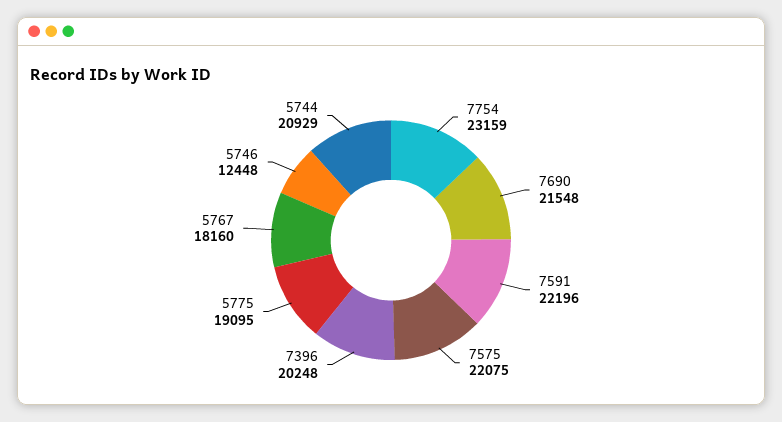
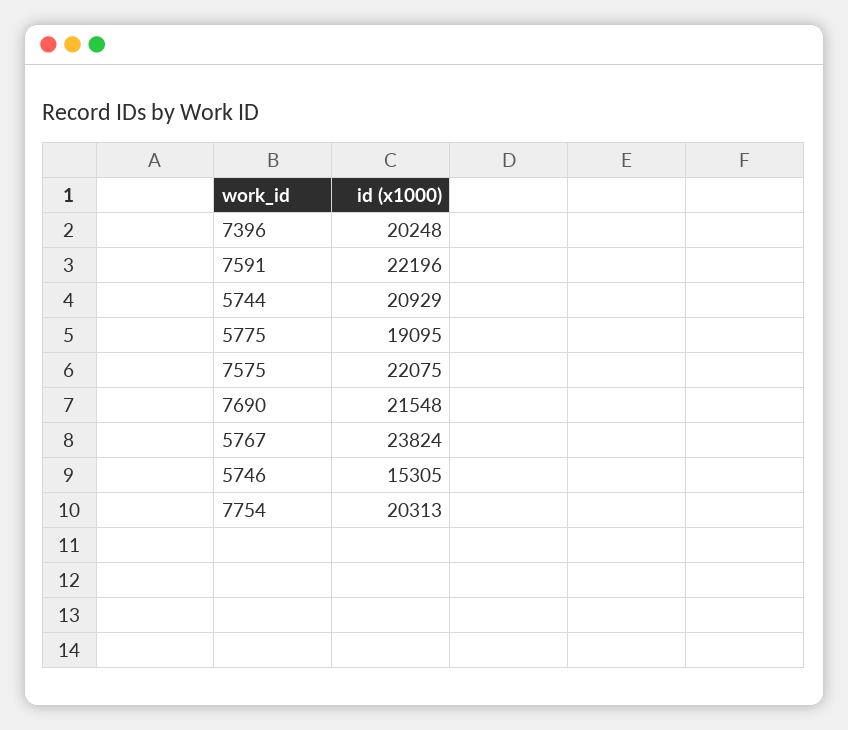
  {
-   "7754": 23159,
+   "7754": 20313,
    "7690": 21548,
    "7591": 22196,
    "7575": 22075,
    "7396": 20248,
    "5775": 19095,
-   "5767": 18160,
+   "5767": 23824,
-   "5746": 12448,
+   "5746": 15305,
    "5744": 20929
  }

